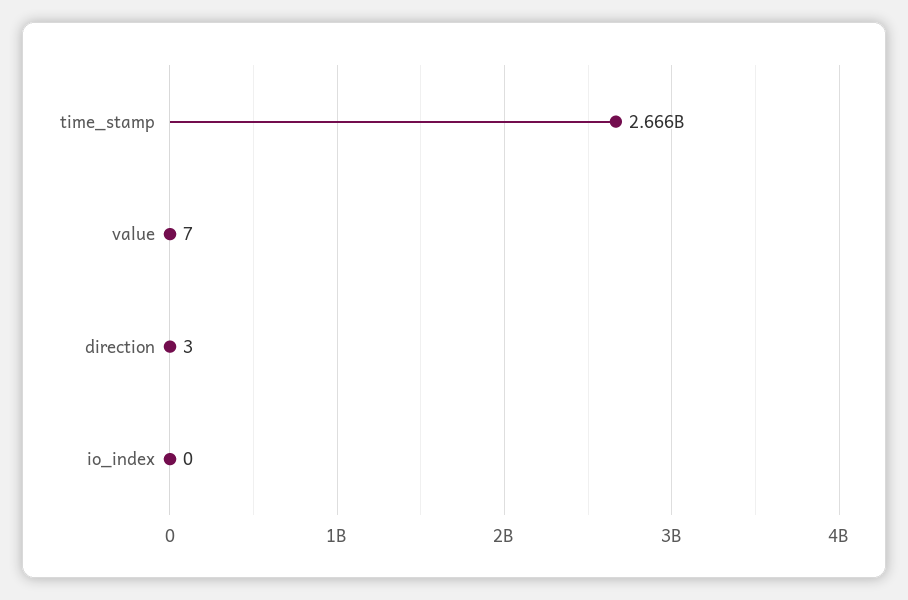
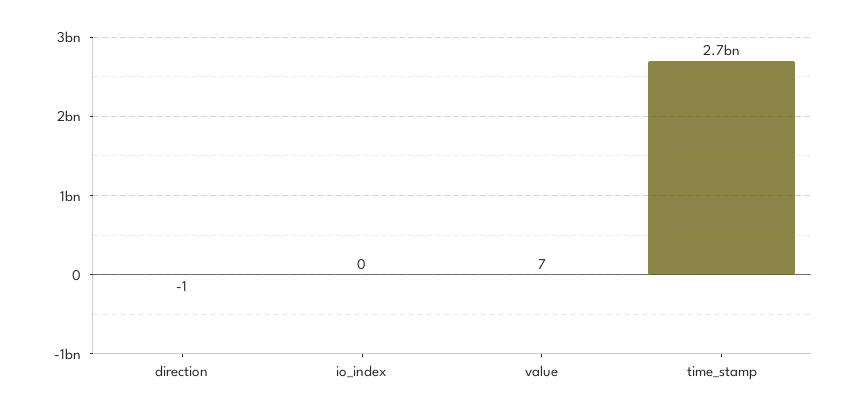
  {
    "time_stamp": 2666000000,
    "value": 7,
-   "direction": 3,
+   "direction": -1,
    "io_index": 0
  }

